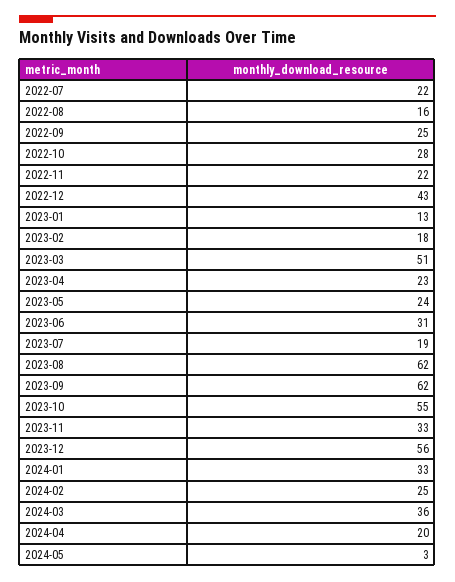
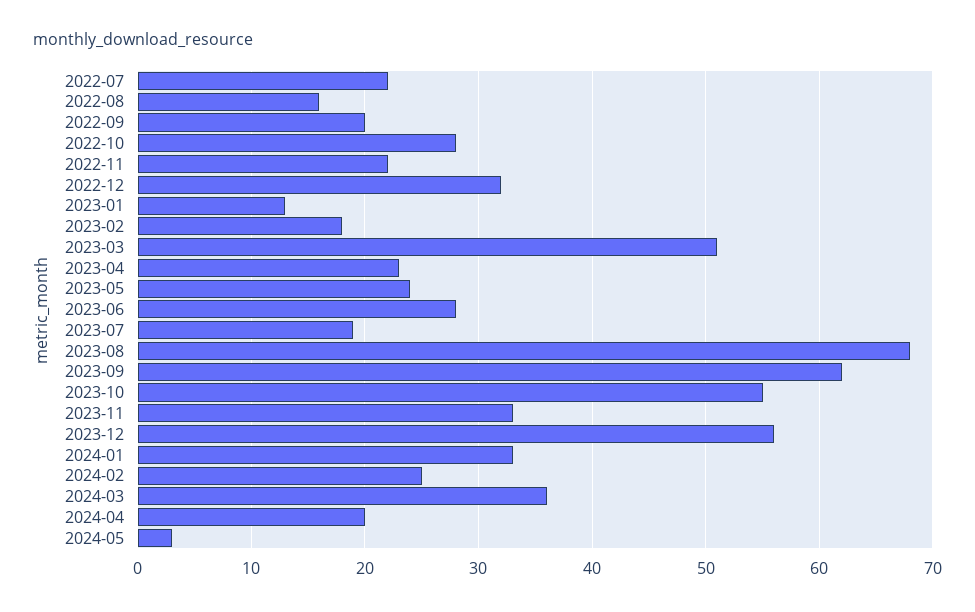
  {
    "2022-07": 22,
    "2022-08": 16,
-   "2022-09": 25,
+   "2022-09": 20,
    "2022-10": 28,
    "2022-11": 22,
-   "2022-12": 43,
+   "2022-12": 32,
    "2023-01": 13,
    "2023-02": 18,
    "2023-03": 51,
    "2023-04": 23,
    "2023-05": 24,
-   "2023-06": 31,
+   "2023-06": 28,
    "2023-07": 19,
-   "2023-08": 62,
+   "2023-08": 68,
    "2023-09": 62,
    "2023-10": 55,
    "2023-11": 33,
    "2023-12": 56,
    "2024-01": 33,
    "2024-02": 25,
    "2024-03": 36,
    "2024-04": 20,
    "2024-05": 3
  }

